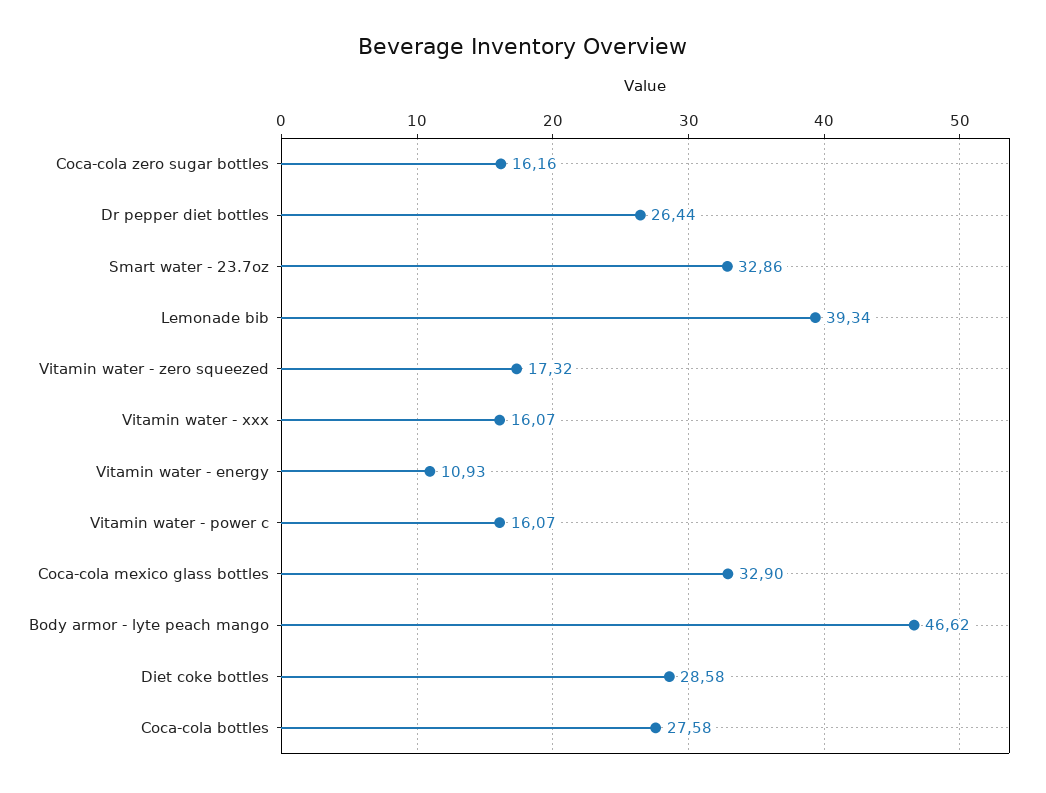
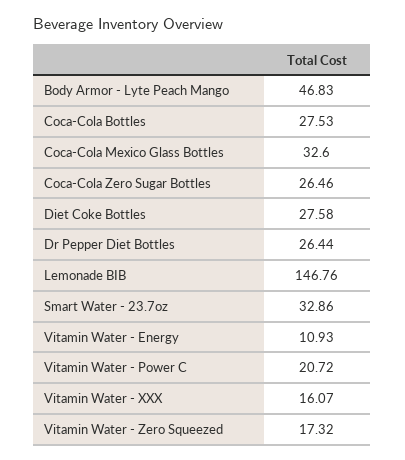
  {
-   "Coca-cola zero sugar bottles": 16.16,
+   "Coca-cola zero sugar bottles": 26.46,
    "Dr pepper diet bottles": 26.44,
    "Smart water - 23.7oz": 32.86,
-   "Lemonade bib": 39.34,
+   "Lemonade bib": 146.76,
    "Vitamin water - zero squeezed": 17.32,
    "Vitamin water - xxx": 16.07,
    "Vitamin water - energy": 10.93,
-   "Vitamin water - power c": 16.07,
+   "Vitamin water - power c": 20.72,
-   "Coca-cola mexico glass bottles": 32.9,
+   "Coca-cola mexico glass bottles": 32.6,
-   "Body armor - lyte peach mango": 46.62,
+   "Body armor - lyte peach mango": 46.83,
-   "Diet coke bottles": 28.58,
+   "Diet coke bottles": 27.58,
-   "Coca-cola bottles": 27.58
+   "Coca-cola bottles": 27.53
  }

